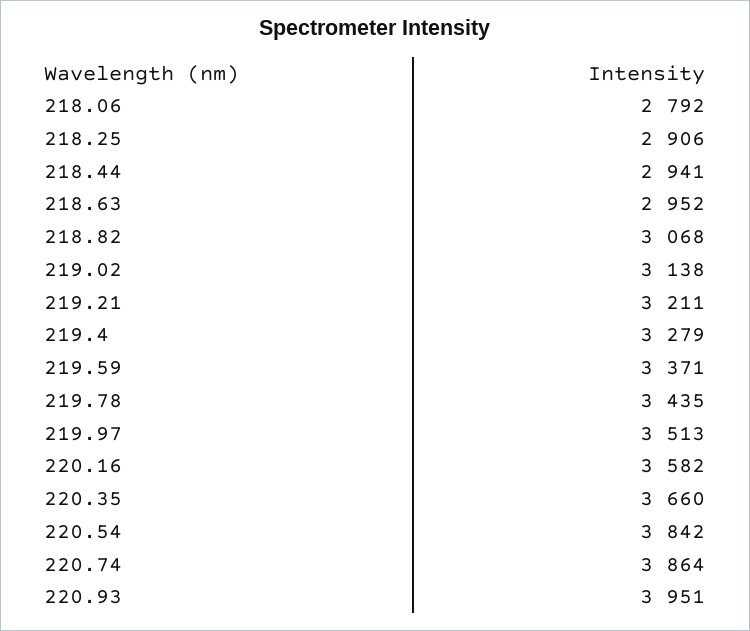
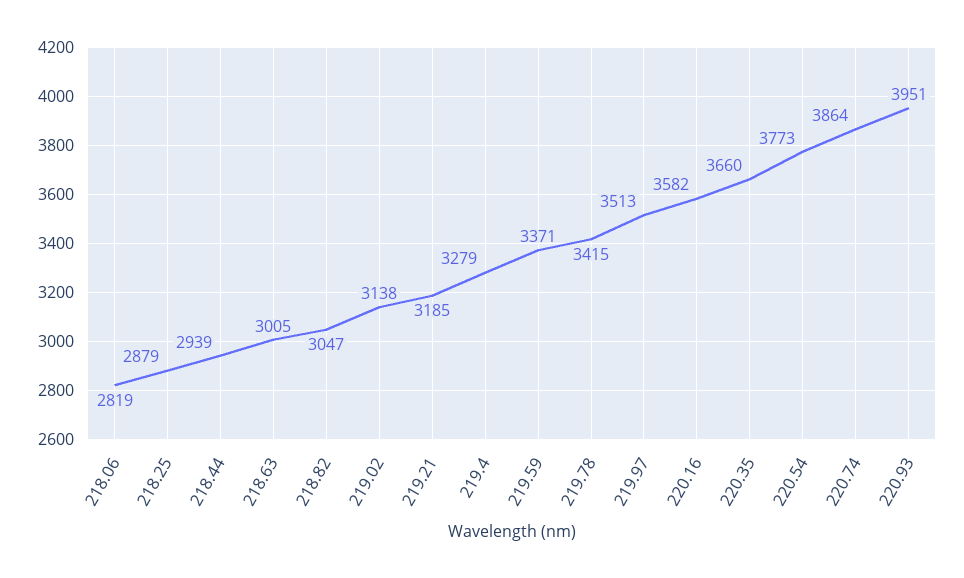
  {
-   "218.06": 2792,
+   "218.06": 2819,
-   "218.25": 2906,
+   "218.25": 2879,
-   "218.44": 2941,
+   "218.44": 2939,
-   "218.63": 2952,
+   "218.63": 3005,
-   "218.82": 3068,
+   "218.82": 3047,
    "219.02": 3138,
-   "219.21": 3211,
+   "219.21": 3185,
    "219.4": 3279,
    "219.59": 3371,
-   "219.78": 3435,
+   "219.78": 3415,
    "219.97": 3513,
    "220.16": 3582,
    "220.35": 3660,
-   "220.54": 3842,
+   "220.54": 3773,
    "220.74": 3864,
    "220.93": 3951
  }

